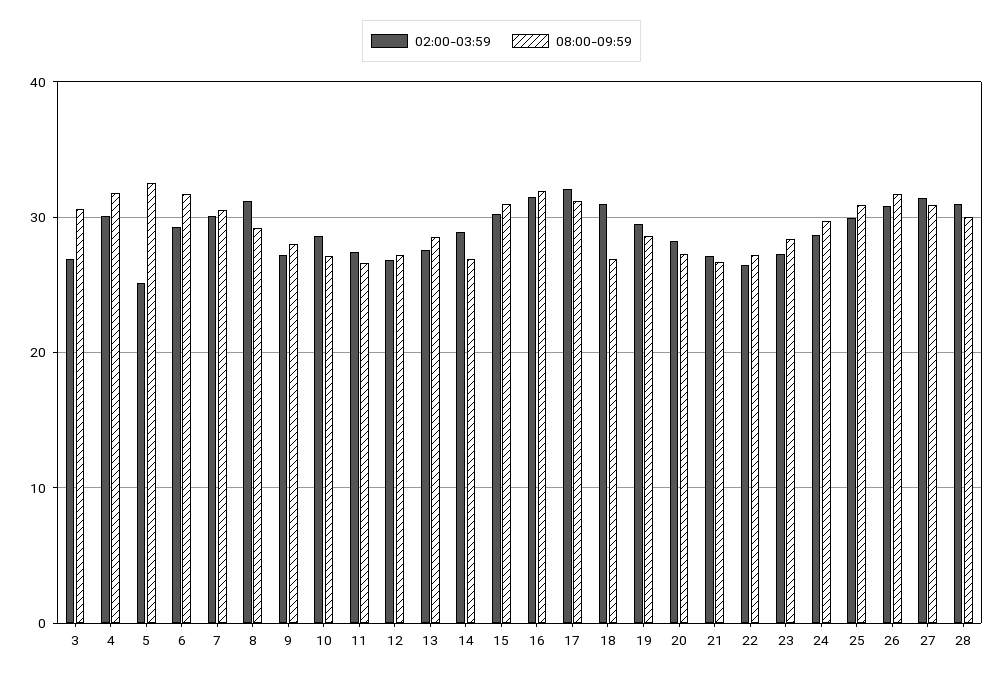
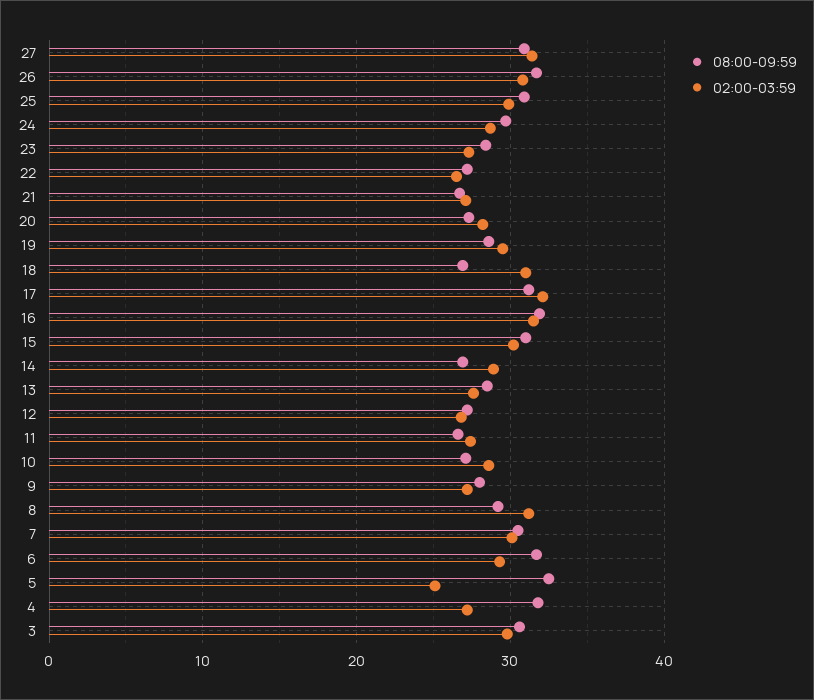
  {
    "02:00-03:59": {
-     "3": 27,
+     "3": 30,
-     "4": 30,
+     "4": 27,
      "5": 25,
      "6": 29,
      "7": 30,
      "8": 31,
      "9": 27,
      "10": 29,
      "11": 27,
      "12": 27,
      "13": 28,
      "14": 29,
      "15": 30,
      "16": 32,
      "17": 32,
      "18": 31,
      "19": 30,
      "20": 28,
      "21": 27,
      "22": 27,
      "23": 27,
      "24": 29,
      "25": 30,
      "26": 31,
-     "27": 31,
+     "27": 31
-     "28": 31
    },
    "08:00-09:59": {
      "3": 31,
      "4": 32,
      "5": 33,
      "6": 32,
      "7": 31,
      "8": 29,
      "9": 28,
      "10": 27,
      "11": 27,
      "12": 27,
      "13": 29,
      "14": 27,
      "15": 31,
      "16": 32,
      "17": 31,
      "18": 27,
      "19": 29,
      "20": 27,
      "21": 27,
      "22": 27,
      "23": 28,
      "24": 30,
      "25": 31,
      "26": 32,
-     "27": 31,
+     "27": 31
-     "28": 30
    }
  }

